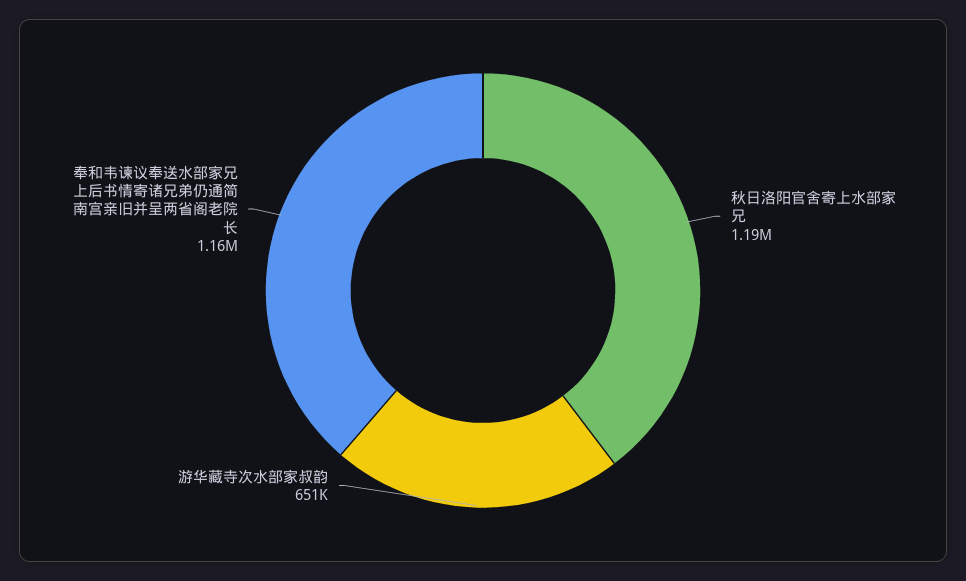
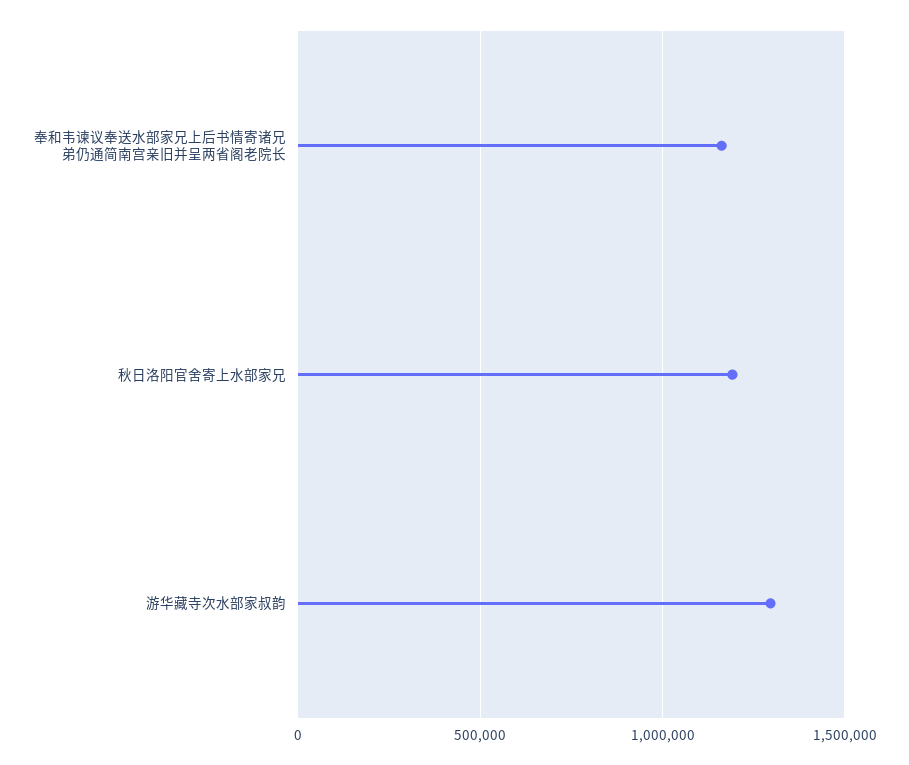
  {
    "秋日洛阳官舍寄上水部家兄": 1190000,
-   "游华藏寺次水部家叔韵": 651000,
+   "游华藏寺次水部家叔韵": 1300000,
    "奉和韦谏议奉送水部家兄上后书情寄诸兄弟仍通简南宫亲旧并呈两省阁老院长": 1160000
  }

